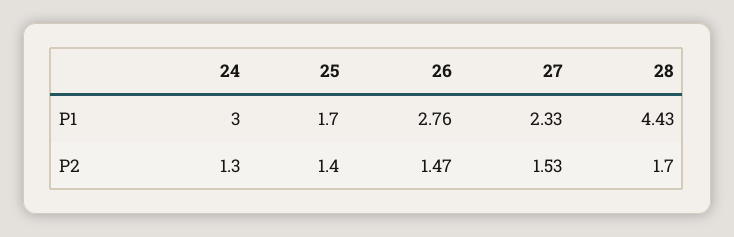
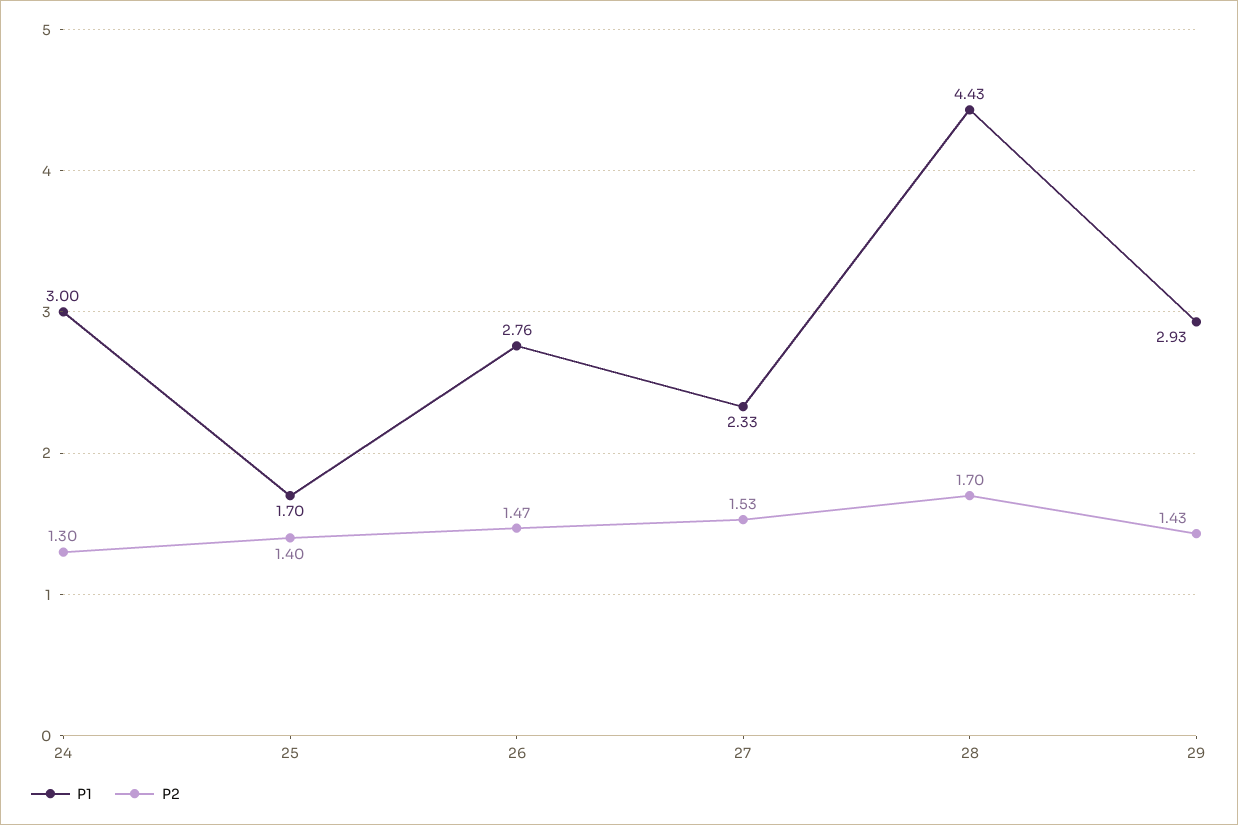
  {
    "P1": {
      "24": 3,
      "25": 1.7,
      "26": 2.76,
      "27": 2.33,
-     "28": 4.43
+     "28": 4.43,
+     "29": 2.93
    },
    "P2": {
      "24": 1.3,
      "25": 1.4,
      "26": 1.47,
      "27": 1.53,
-     "28": 1.7
+     "28": 1.7,
+     "29": 1.43
    }
  }

